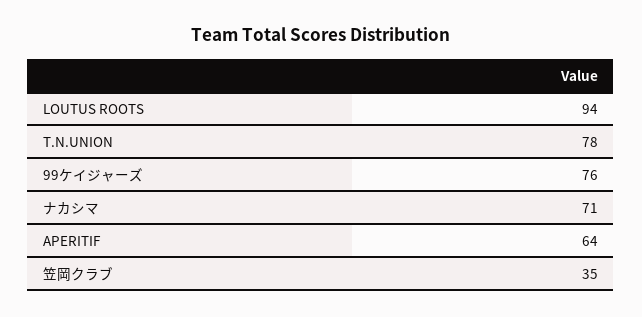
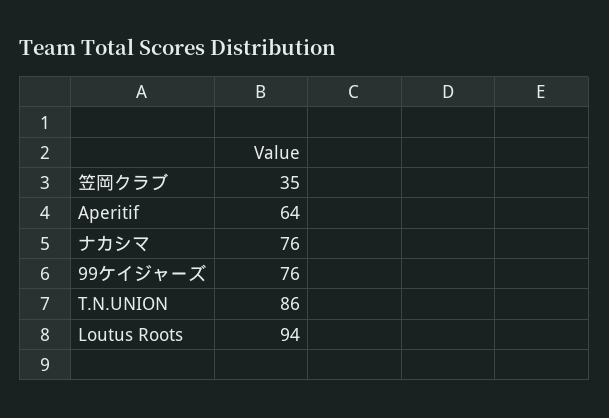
  {
    "LOUTUS ROOTS": 94,
-   "T.N.UNION": 78,
+   "T.N.UNION": 86,
    "99ケイジャーズ": 76,
-   "ナカシマ": 71,
+   "ナカシマ": 76,
    "APERITIF": 64,
    "笠岡クラブ": 35
  }

